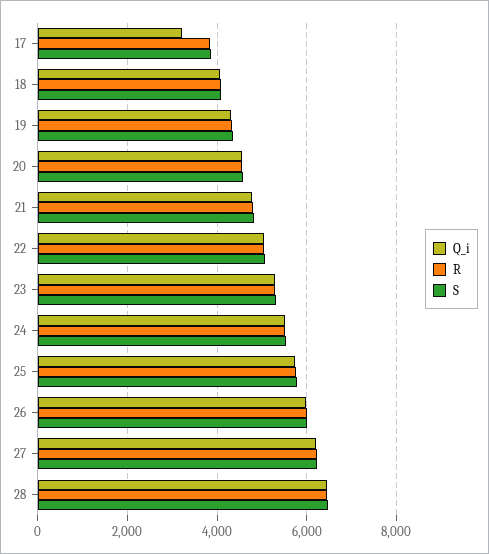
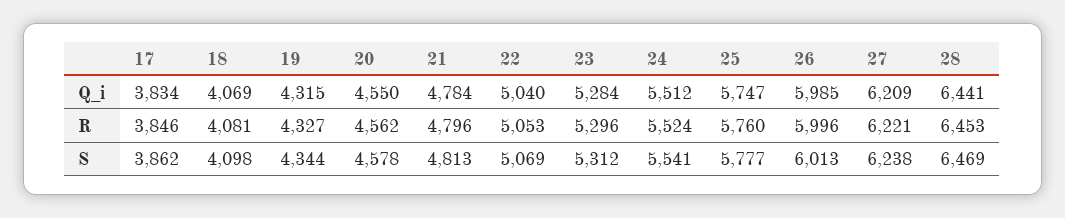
  {
    "Q_i": {
-     "17": 3200,
+     "17": 3834,
      "18": 4069,
      "19": 4315,
      "20": 4550,
      "21": 4784,
      "22": 5040,
      "23": 5284,
      "24": 5512,
      "25": 5747,
      "26": 5985,
      "27": 6209,
      "28": 6441
    },
    "R": {
      "17": 3846,
      "18": 4081,
      "19": 4327,
      "20": 4562,
      "21": 4796,
      "22": 5053,
      "23": 5296,
      "24": 5524,
      "25": 5760,
      "26": 5996,
      "27": 6221,
      "28": 6453
    },
    "S": {
      "17": 3862,
      "18": 4098,
      "19": 4344,
      "20": 4578,
      "21": 4813,
      "22": 5069,
      "23": 5312,
      "24": 5541,
      "25": 5777,
      "26": 6013,
      "27": 6238,
      "28": 6469
    }
  }

